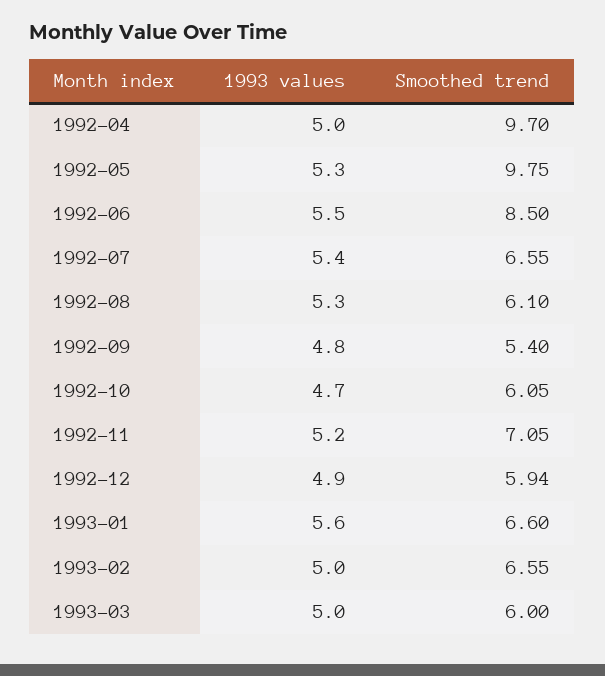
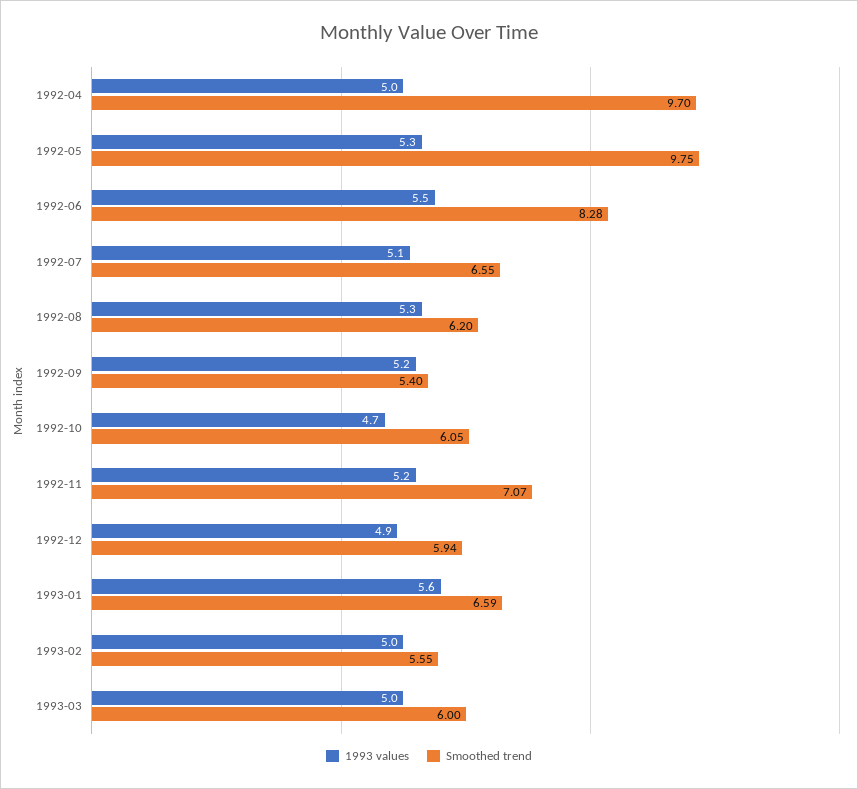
  {
    "1993 values": {
      "1992-04": 5,
      "1992-05": 5.3,
      "1992-06": 5.5,
-     "1992-07": 5.4,
+     "1992-07": 5.1,
      "1992-08": 5.3,
-     "1992-09": 4.8,
+     "1992-09": 5.2,
      "1992-10": 4.7,
      "1992-11": 5.2,
      "1992-12": 4.9,
      "1993-01": 5.6,
      "1993-02": 5,
      "1993-03": 5
    },
    "Smoothed trend": {
      "1992-04": 9.7,
      "1992-05": 9.75,
-     "1992-06": 8.5,
+     "1992-06": 8.28,
      "1992-07": 6.55,
-     "1992-08": 6.1,
+     "1992-08": 6.2,
      "1992-09": 5.4,
      "1992-10": 6.05,
-     "1992-11": 7.05,
+     "1992-11": 7.07,
      "1992-12": 5.94,
-     "1993-01": 6.6,
+     "1993-01": 6.59,
-     "1993-02": 6.55,
+     "1993-02": 5.55,
      "1993-03": 6
    }
  }

